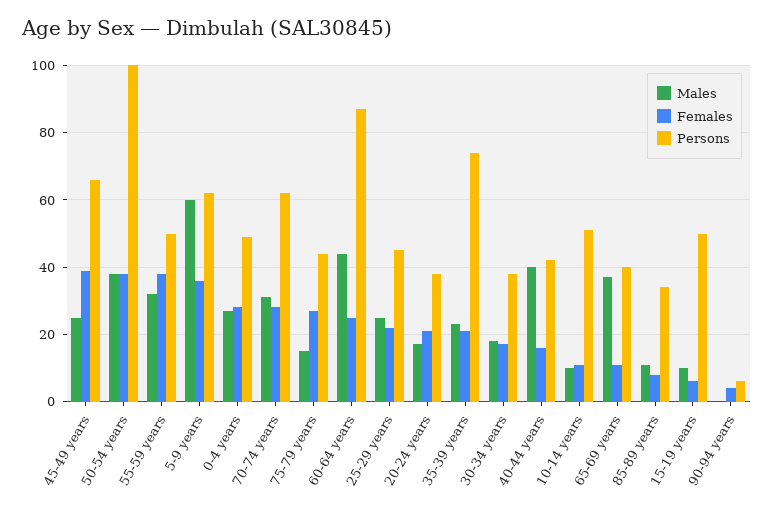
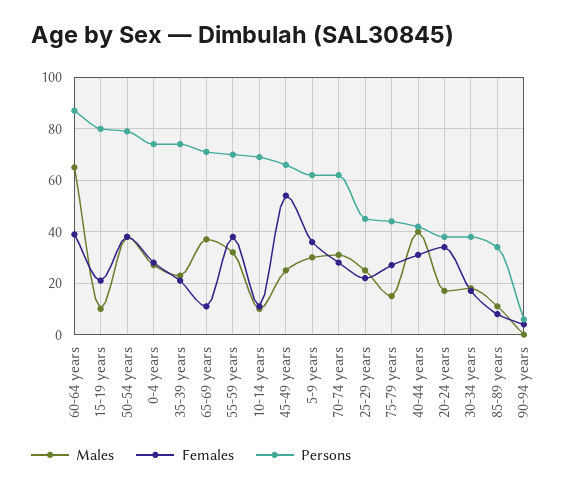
  {
    "Males": {
      "45-49 years": 25,
      "50-54 years": 40,
      "55-59 years": 30,
-     "5-9 years": 60,
+     "5-9 years": 30,
      "0-4 years": 25,
      "70-74 years": 30,
      "75-79 years": 15,
-     "60-64 years": 45,
+     "60-64 years": 65,
      "25-29 years": 25,
      "20-24 years": 15,
      "35-39 years": 25,
      "30-34 years": 20,
      "40-44 years": 40,
      "10-14 years": 10,
      "65-69 years": 35,
      "85-89 years": 10,
      "15-19 years": 10,
      "90-94 years": 0
    },
    "Females": {
-     "45-49 years": 40,
+     "45-49 years": 55,
      "50-54 years": 40,
      "55-59 years": 40,
      "5-9 years": 35,
      "0-4 years": 30,
      "70-74 years": 30,
      "75-79 years": 25,
-     "60-64 years": 25,
+     "60-64 years": 40,
      "25-29 years": 20,
-     "20-24 years": 20,
+     "20-24 years": 35,
      "35-39 years": 20,
      "30-34 years": 15,
-     "40-44 years": 15,
+     "40-44 years": 30,
      "10-14 years": 10,
      "65-69 years": 10,
      "85-89 years": 10,
-     "15-19 years": 5,
+     "15-19 years": 20,
      "90-94 years": 5
    },
    "Persons": {
      "45-49 years": 65,
-     "50-54 years": 100,
+     "50-54 years": 80,
-     "55-59 years": 50,
+     "55-59 years": 70,
      "5-9 years": 60,
-     "0-4 years": 50,
+     "0-4 years": 75,
      "70-74 years": 60,
      "75-79 years": 45,
      "60-64 years": 85,
      "25-29 years": 45,
      "20-24 years": 40,
      "35-39 years": 75,
      "30-34 years": 40,
      "40-44 years": 40,
-     "10-14 years": 50,
+     "10-14 years": 70,
-     "65-69 years": 40,
+     "65-69 years": 70,
      "85-89 years": 35,
-     "15-19 years": 50,
+     "15-19 years": 80,
      "90-94 years": 5
    }
  }

